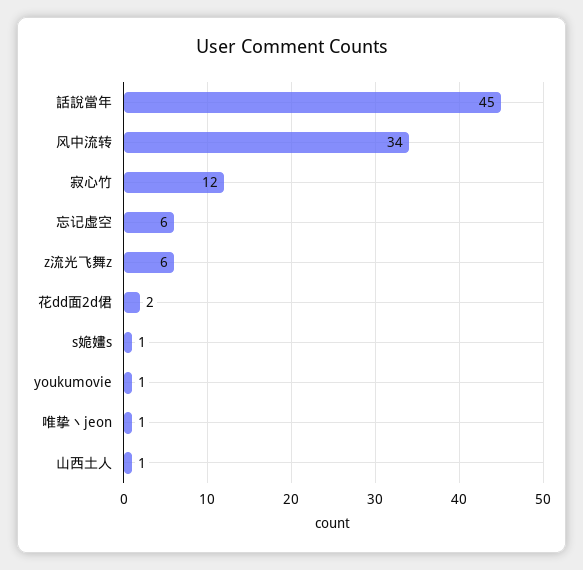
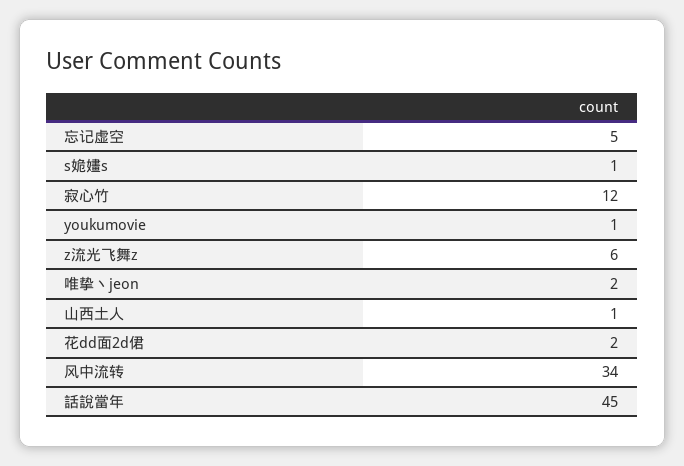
  {
    "話說當年": 45,
    "风中流转": 34,
    "寂心竹": 12,
-   "忘记虚空": 6,
+   "忘记虚空": 5,
    "z流光飞舞z": 6,
    "花dd面2d侰": 2,
    "s姽嫿s": 1,
    "youkumovie": 1,
-   "唯挚丶jeon": 1,
+   "唯挚丶jeon": 2,
    "山西土人": 1
  }

